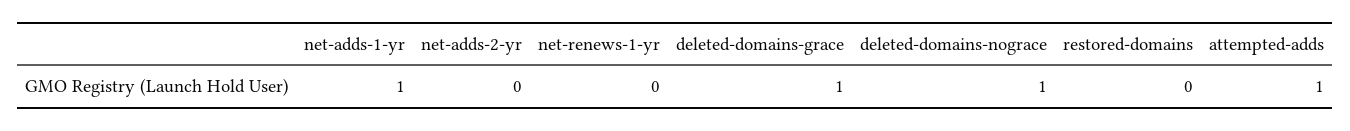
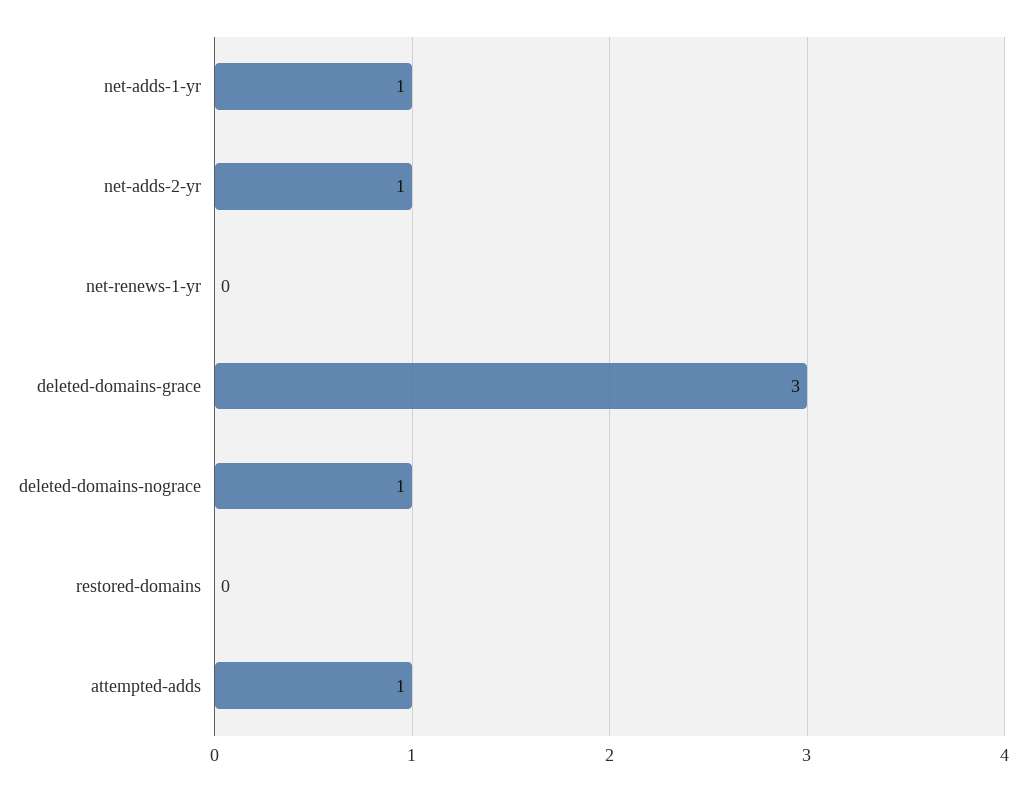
  {
    "net-adds-1-yr": 1,
-   "net-adds-2-yr": 0,
+   "net-adds-2-yr": 1,
    "net-renews-1-yr": 0,
-   "deleted-domains-grace": 1,
+   "deleted-domains-grace": 3,
    "deleted-domains-nograce": 1,
    "restored-domains": 0,
    "attempted-adds": 1
  }

